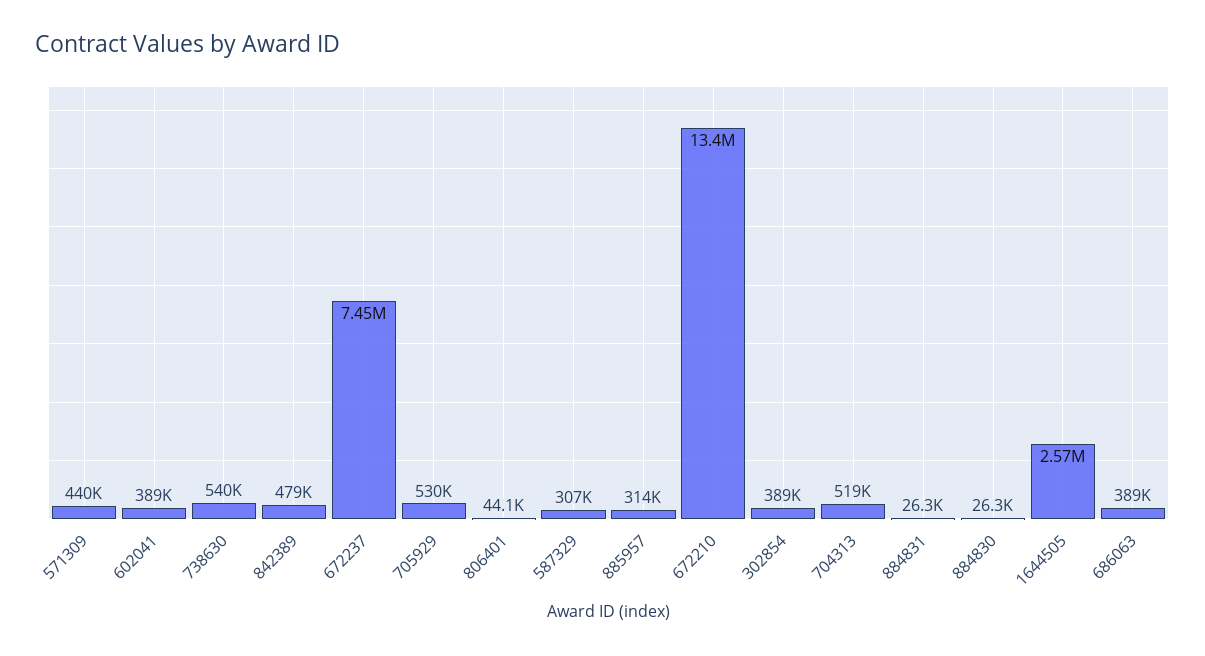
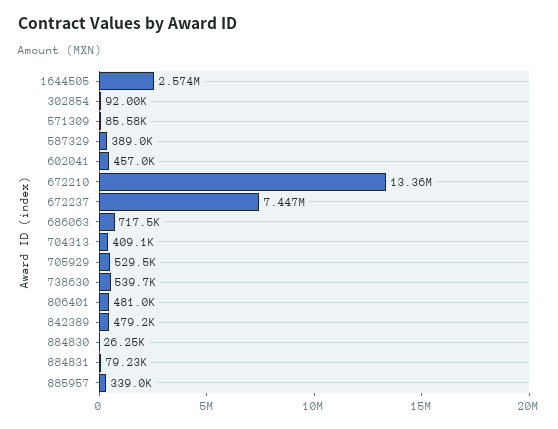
  {
-   "571309": 440000,
+   "571309": 85580,
-   "602041": 389000,
+   "602041": 457000,
    "738630": 539700,
    "842389": 479200,
    "672237": 7447000,
    "705929": 529500,
-   "806401": 44100,
+   "806401": 481000,
-   "587329": 307000,
+   "587329": 389000,
-   "885957": 314000,
+   "885957": 339000,
    "672210": 13360000,
-   "302854": 389000,
+   "302854": 92000,
-   "704313": 519000,
+   "704313": 409100,
-   "884831": 26300,
+   "884831": 79230,
    "884830": 26250,
    "1644505": 2574000,
-   "686063": 389000
+   "686063": 717500
  }

